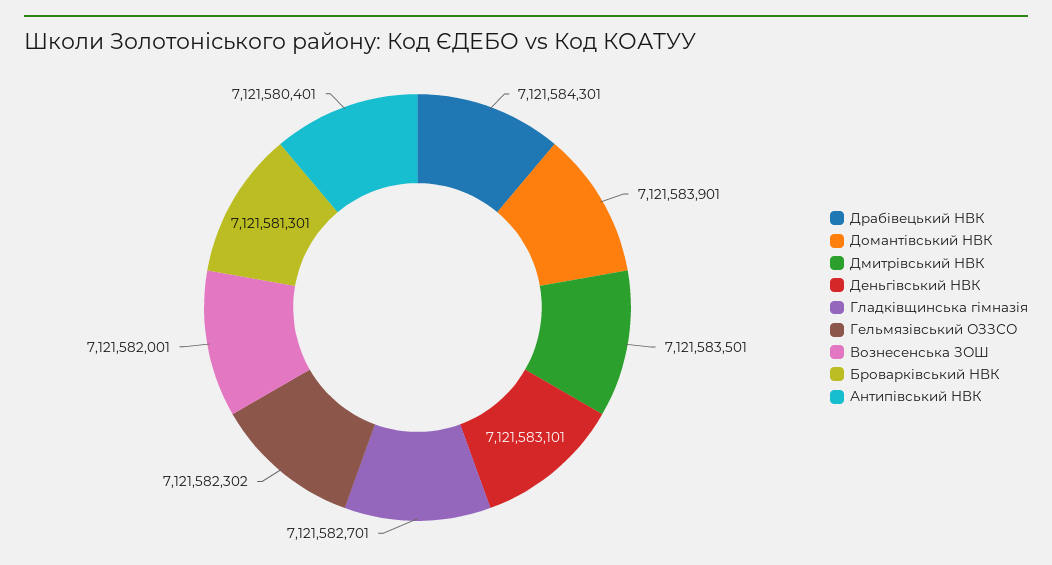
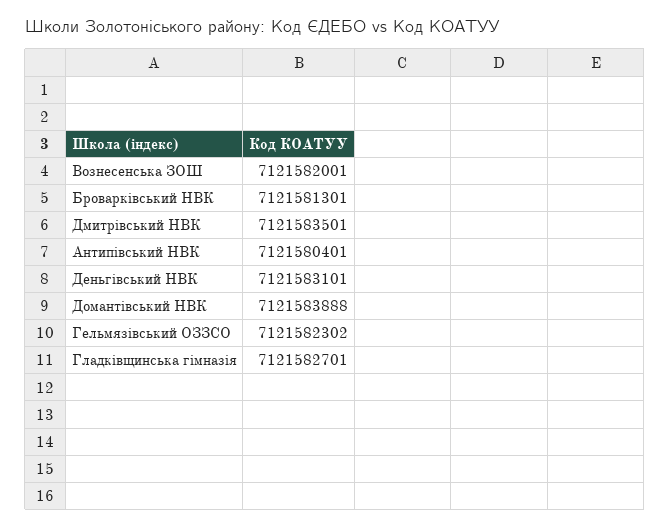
  {
-   "Драбівецький НВК": 7121584301,
-   "Домантівський НВК": 7121583901,
+   "Домантівський НВК": 7121583888,
    "Дмитрівський НВК": 7121583501,
    "Деньгівський НВК": 7121583101,
    "Гладківщинська гімназія": 7121582701,
    "Гельмязівський ОЗЗСО": 7121582302,
    "Вознесенська ЗОШ": 7121582001,
    "Броварківський НВК": 7121581301,
    "Антипівський НВК": 7121580401
  }

